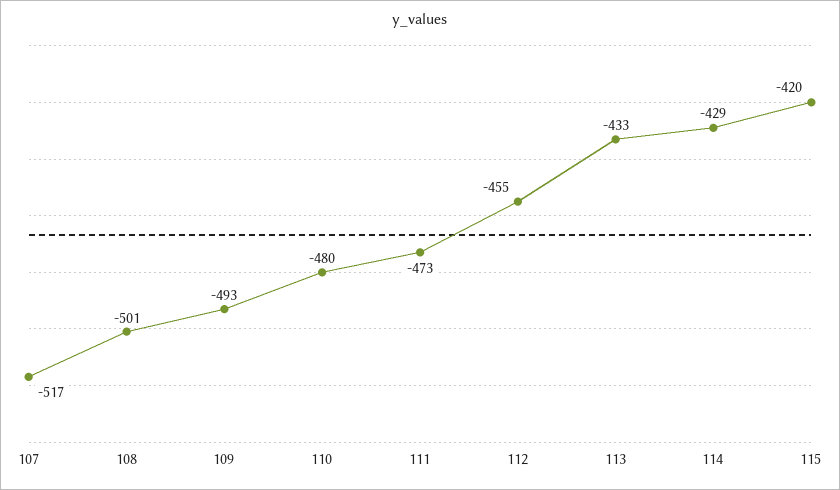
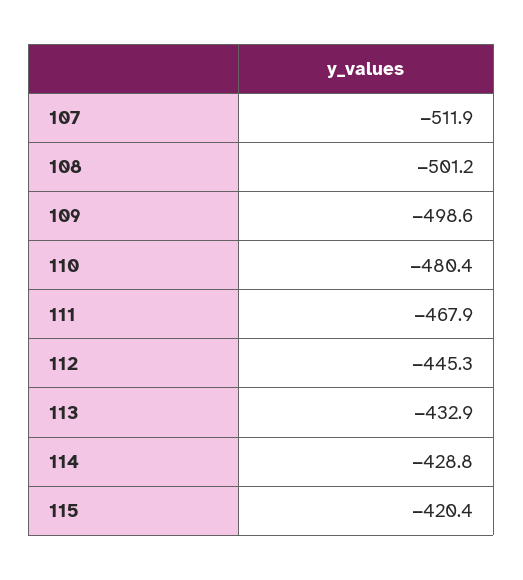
  {
-   "107": -517,
+   "107": -511.9,
    "108": -501.2,
-   "109": -493,
+   "109": -498.6,
    "110": -480.4,
-   "111": -473,
+   "111": -467.9,
-   "112": -455,
+   "112": -445.3,
    "113": -432.9,
    "114": -428.8,
    "115": -420.4
  }

